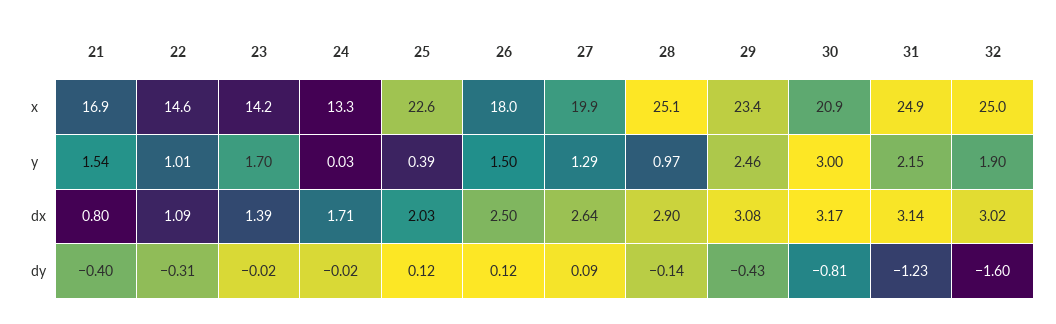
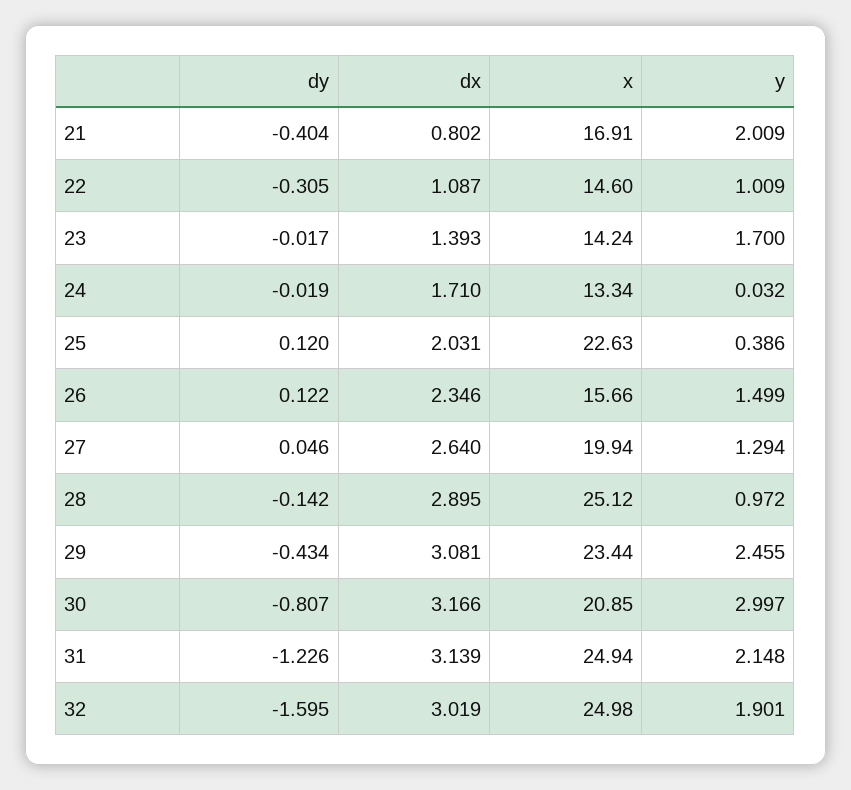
  {
    "21": {
      "x": 16.91,
-     "y": 1.54,
+     "y": 2.009,
      "dx": 0.802,
      "dy": -0.404
    },
    "22": {
      "x": 14.6,
      "y": 1.009,
      "dx": 1.087,
      "dy": -0.305
    },
    "23": {
      "x": 14.24,
      "y": 1.7,
      "dx": 1.393,
      "dy": -0.017
    },
    "24": {
      "x": 13.34,
      "y": 0.032,
      "dx": 1.71,
      "dy": -0.019
    },
    "25": {
      "x": 22.63,
      "y": 0.386,
      "dx": 2.031,
      "dy": 0.12
    },
    "26": {
-     "x": 18,
+     "x": 15.66,
      "y": 1.499,
-     "dx": 2.5,
+     "dx": 2.346,
      "dy": 0.122
    },
    "27": {
      "x": 19.94,
      "y": 1.294,
      "dx": 2.64,
-     "dy": 0.09
+     "dy": 0.046
    },
    "28": {
      "x": 25.12,
      "y": 0.972,
      "dx": 2.895,
      "dy": -0.142
    },
    "29": {
      "x": 23.44,
      "y": 2.455,
      "dx": 3.081,
      "dy": -0.434
    },
    "30": {
      "x": 20.85,
      "y": 2.997,
      "dx": 3.166,
      "dy": -0.807
    },
    "31": {
      "x": 24.94,
      "y": 2.148,
      "dx": 3.139,
      "dy": -1.226
    },
    "32": {
      "x": 24.98,
      "y": 1.901,
      "dx": 3.019,
      "dy": -1.595
    }
  }

